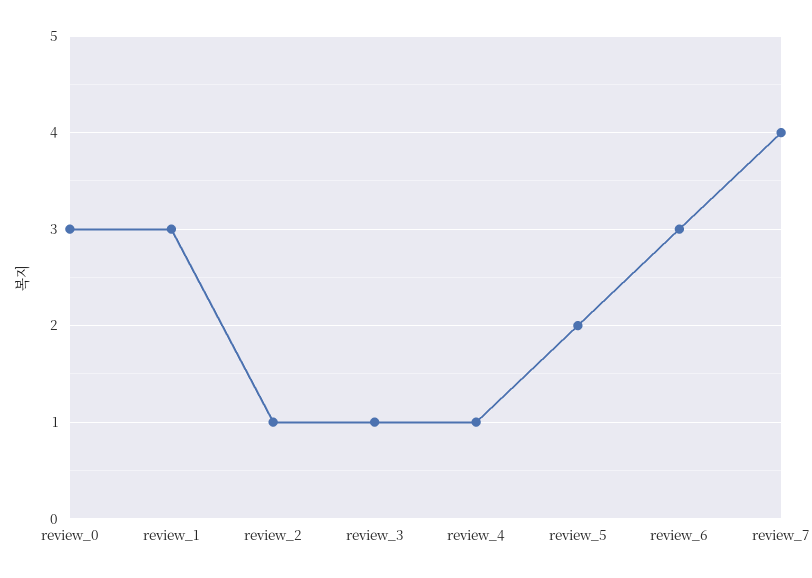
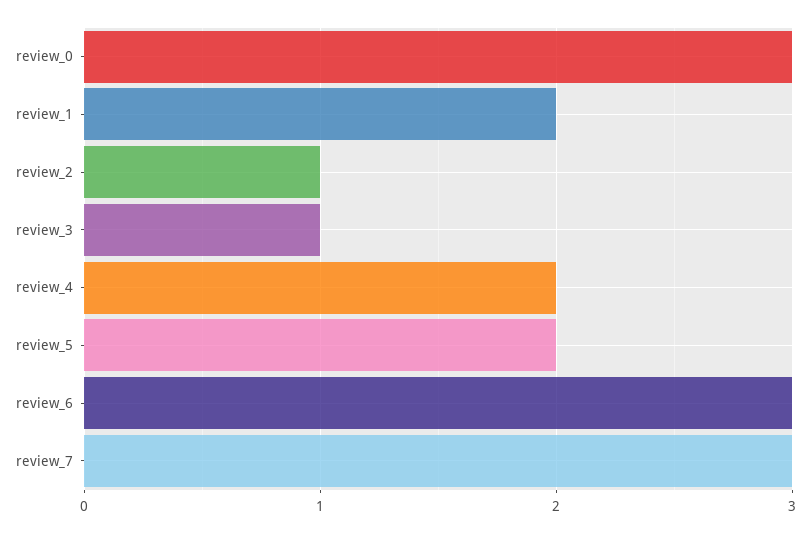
  {
    "review_0": 3,
-   "review_1": 3,
+   "review_1": 2,
    "review_2": 1,
    "review_3": 1,
-   "review_4": 1,
+   "review_4": 2,
    "review_5": 2,
    "review_6": 3,
-   "review_7": 4
+   "review_7": 3
  }

